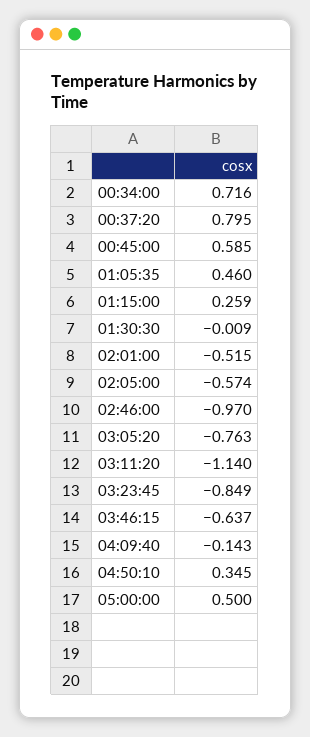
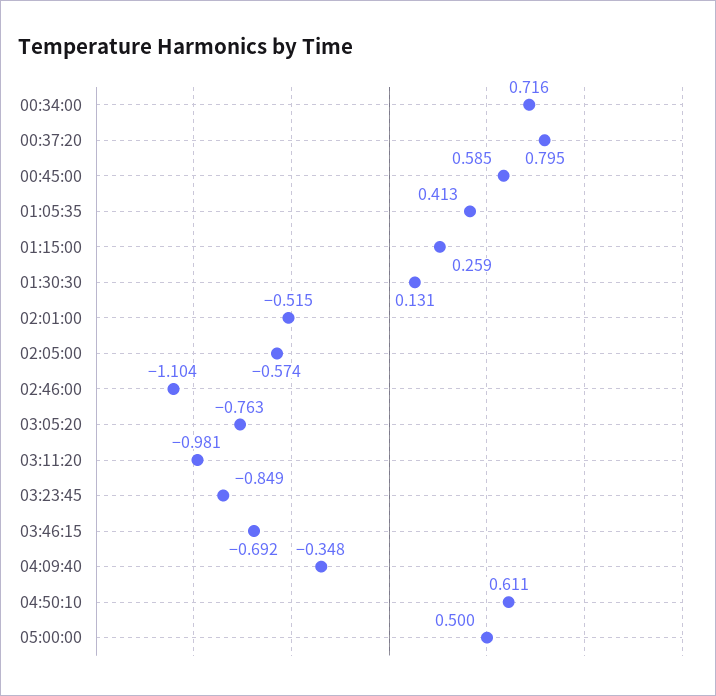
  {
    "00:34:00": 0.716,
    "00:37:20": 0.795,
    "00:45:00": 0.585,
-   "01:05:35": 0.46,
+   "01:05:35": 0.413,
    "01:15:00": 0.259,
-   "01:30:30": -0.009,
+   "01:30:30": 0.131,
    "02:01:00": -0.515,
    "02:05:00": -0.574,
-   "02:46:00": -0.97,
+   "02:46:00": -1.104,
    "03:05:20": -0.763,
-   "03:11:20": -1.14,
+   "03:11:20": -0.981,
    "03:23:45": -0.849,
-   "03:46:15": -0.637,
+   "03:46:15": -0.692,
-   "04:09:40": -0.143,
+   "04:09:40": -0.348,
-   "04:50:10": 0.345,
+   "04:50:10": 0.611,
    "05:00:00": 0.5
  }

